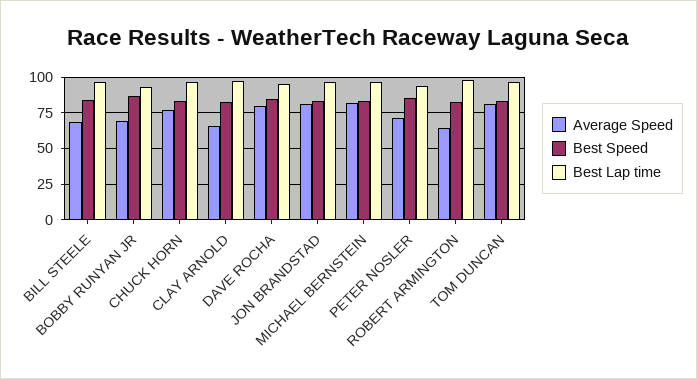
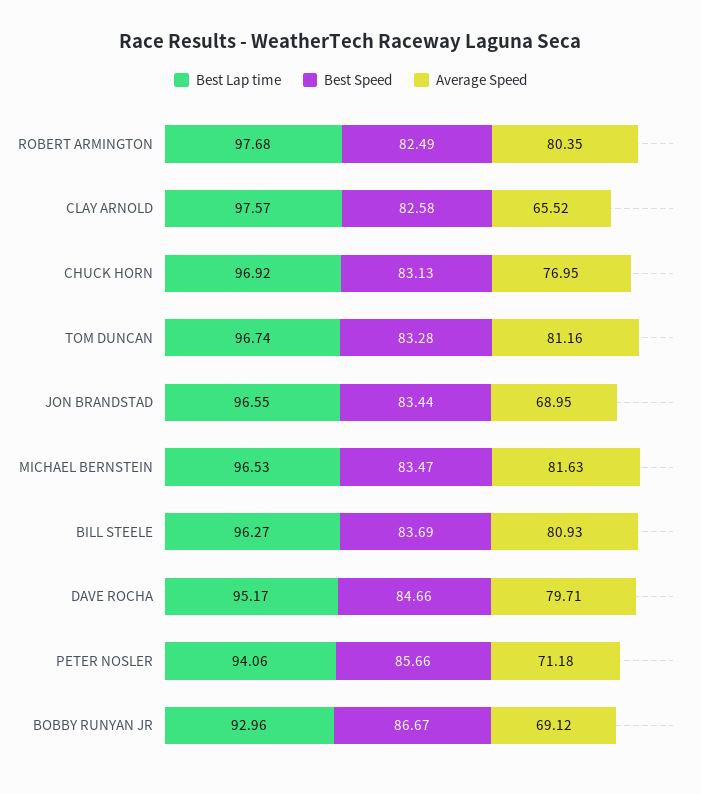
  {
    "Average Speed": {
-     "BILL STEELE": 70,
+     "BILL STEELE": 80.93,
      "BOBBY RUNYAN JR": 69.12,
      "CHUCK HORN": 76.95,
      "CLAY ARNOLD": 65.52,
      "DAVE ROCHA": 79.71,
-     "JON BRANDSTAD": 80,
+     "JON BRANDSTAD": 68.95,
      "MICHAEL BERNSTEIN": 81.63,
      "PETER NOSLER": 71.18,
-     "ROBERT ARMINGTON": 65,
+     "ROBERT ARMINGTON": 80.35,
      "TOM DUNCAN": 81.16
    },
    "Best Speed": {
      "BILL STEELE": 83.69,
      "BOBBY RUNYAN JR": 86.67,
      "CHUCK HORN": 83.13,
      "CLAY ARNOLD": 82.58,
      "DAVE ROCHA": 84.66,
      "JON BRANDSTAD": 83.44,
      "MICHAEL BERNSTEIN": 83.47,
      "PETER NOSLER": 85.66,
      "ROBERT ARMINGTON": 82.49,
      "TOM DUNCAN": 83.28
    },
    "Best Lap time": {
      "BILL STEELE": 96.27,
      "BOBBY RUNYAN JR": 92.96,
      "CHUCK HORN": 96.92,
      "CLAY ARNOLD": 97.57,
      "DAVE ROCHA": 95.17,
      "JON BRANDSTAD": 96.55,
      "MICHAEL BERNSTEIN": 96.53,
      "PETER NOSLER": 94.06,
      "ROBERT ARMINGTON": 97.68,
      "TOM DUNCAN": 96.74
    }
  }

